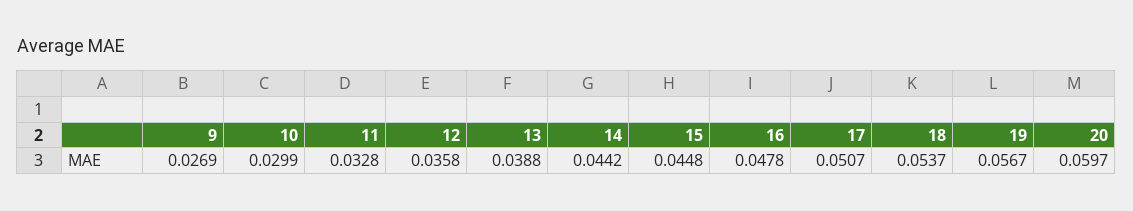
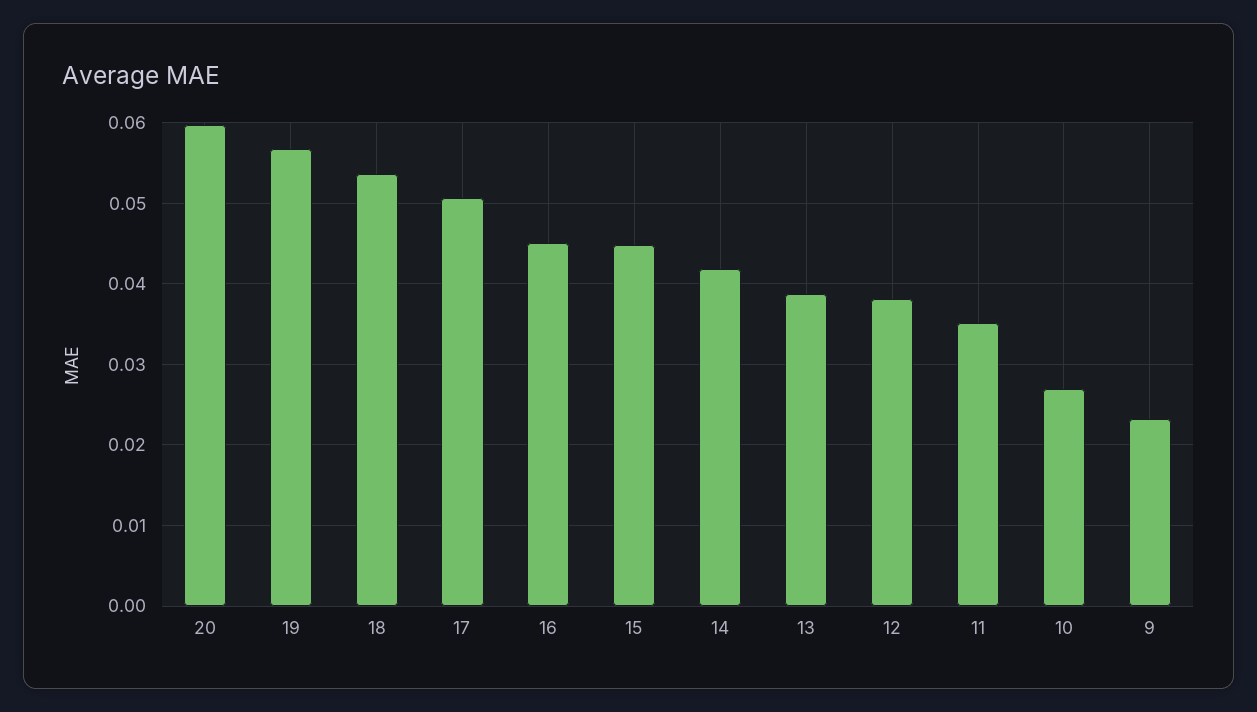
  {
-   "9": 0.0269,
+   "9": 0.023,
-   "10": 0.0299,
+   "10": 0.027,
-   "11": 0.0328,
+   "11": 0.035,
-   "12": 0.0358,
+   "12": 0.038,
    "13": 0.0388,
-   "14": 0.0442,
+   "14": 0.042,
    "15": 0.0448,
-   "16": 0.0478,
+   "16": 0.045,
    "17": 0.0507,
    "18": 0.0537,
    "19": 0.0567,
    "20": 0.0597
  }

